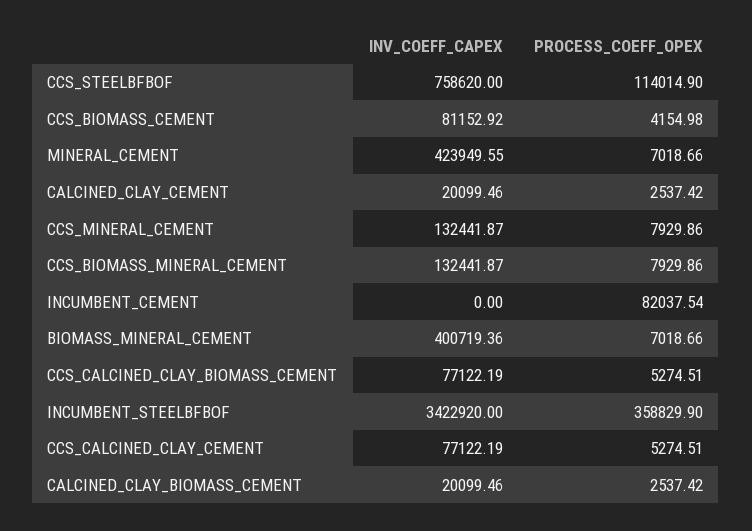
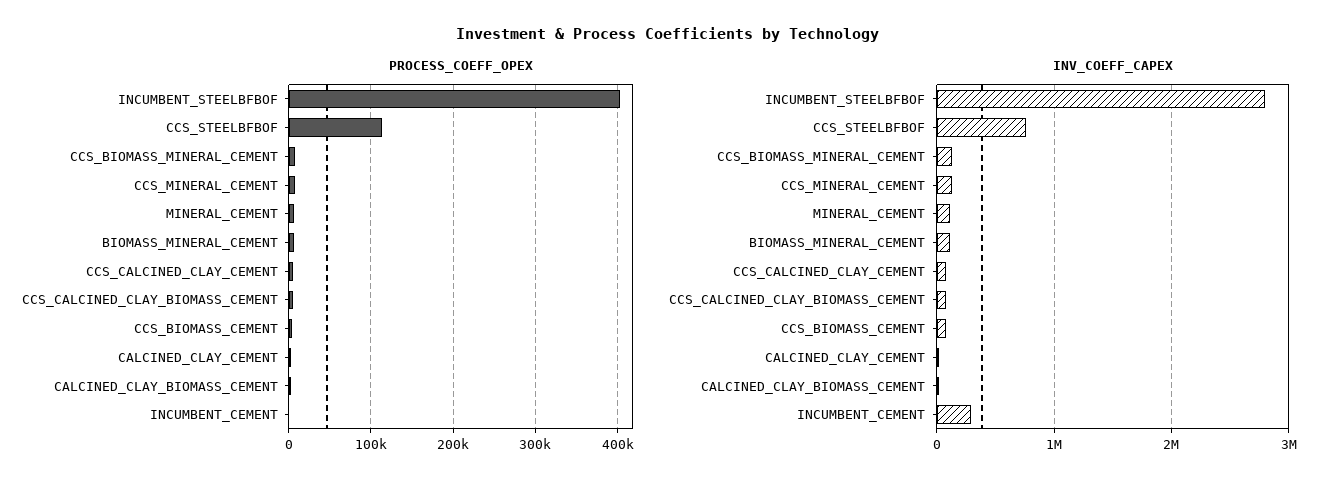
  {
    "INV_COEFF_CAPEX": {
      "CCS_STEELBFBOF": 758620,
      "CCS_BIOMASS_CEMENT": 81152.92,
-     "MINERAL_CEMENT": 423949.55,
+     "MINERAL_CEMENT": 100000,
      "CALCINED_CLAY_CEMENT": 20099.46,
      "CCS_MINERAL_CEMENT": 132441.87,
      "CCS_BIOMASS_MINERAL_CEMENT": 132441.87,
-     "INCUMBENT_CEMENT": 0,
+     "INCUMBENT_CEMENT": 300000,
-     "BIOMASS_MINERAL_CEMENT": 400719.36,
+     "BIOMASS_MINERAL_CEMENT": 100000,
      "CCS_CALCINED_CLAY_BIOMASS_CEMENT": 77122.19,
-     "INCUMBENT_STEELBFBOF": 3422920,
+     "INCUMBENT_STEELBFBOF": 2800000,
      "CCS_CALCINED_CLAY_CEMENT": 77122.19,
      "CALCINED_CLAY_BIOMASS_CEMENT": 20099.46
    },
    "PROCESS_COEFF_OPEX": {
      "CCS_STEELBFBOF": 114014.9,
      "CCS_BIOMASS_CEMENT": 4154.98,
      "MINERAL_CEMENT": 7018.66,
      "CALCINED_CLAY_CEMENT": 2537.42,
      "CCS_MINERAL_CEMENT": 7929.86,
      "CCS_BIOMASS_MINERAL_CEMENT": 7929.86,
-     "INCUMBENT_CEMENT": 82037.54,
+     "INCUMBENT_CEMENT": 0,
      "BIOMASS_MINERAL_CEMENT": 7018.66,
      "CCS_CALCINED_CLAY_BIOMASS_CEMENT": 5274.51,
-     "INCUMBENT_STEELBFBOF": 358829.9,
+     "INCUMBENT_STEELBFBOF": 400000,
      "CCS_CALCINED_CLAY_CEMENT": 5274.51,
      "CALCINED_CLAY_BIOMASS_CEMENT": 2537.42
    }
  }

